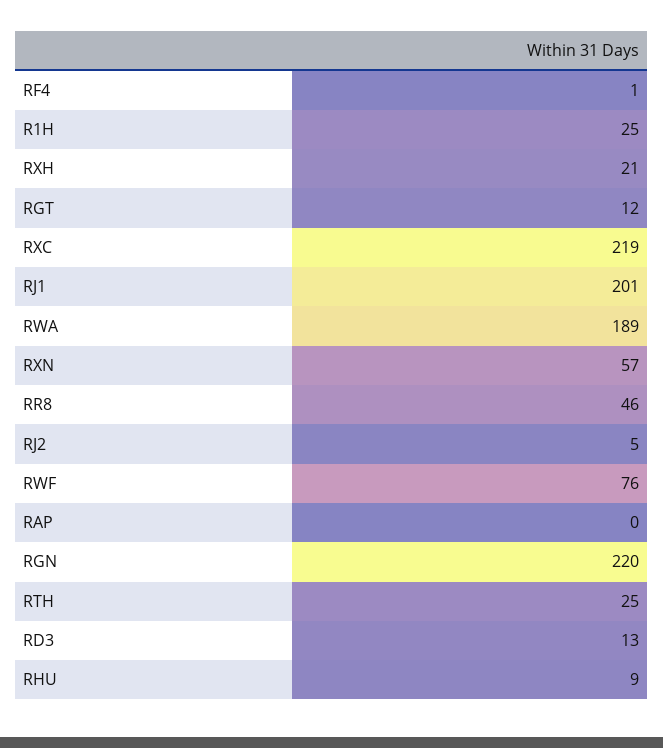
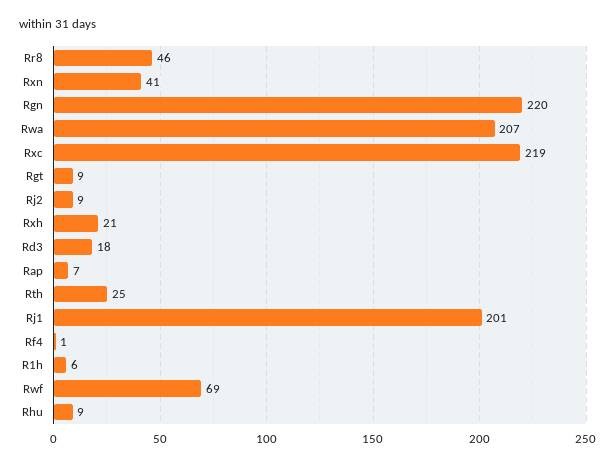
  {
    "RF4": 1,
-   "R1H": 25,
+   "R1H": 6,
    "RXH": 21,
-   "RGT": 12,
+   "RGT": 9,
    "RXC": 219,
    "RJ1": 201,
-   "RWA": 189,
+   "RWA": 207,
-   "RXN": 57,
+   "RXN": 41,
    "RR8": 46,
-   "RJ2": 5,
+   "RJ2": 9,
-   "RWF": 76,
+   "RWF": 69,
-   "RAP": 0,
+   "RAP": 7,
    "RGN": 220,
    "RTH": 25,
-   "RD3": 13,
+   "RD3": 18,
    "RHU": 9
  }

